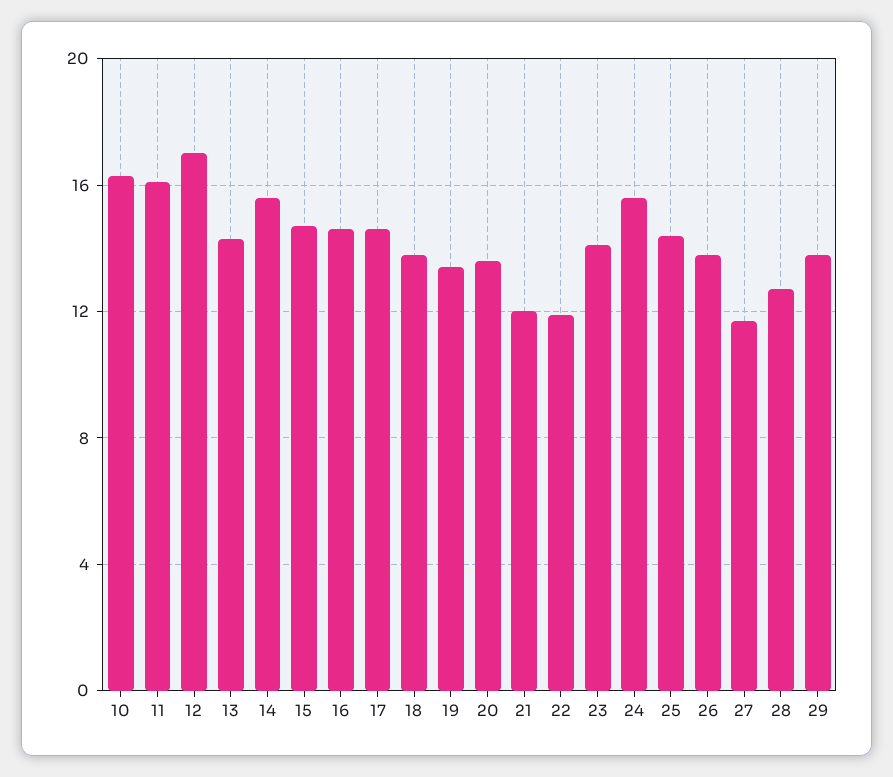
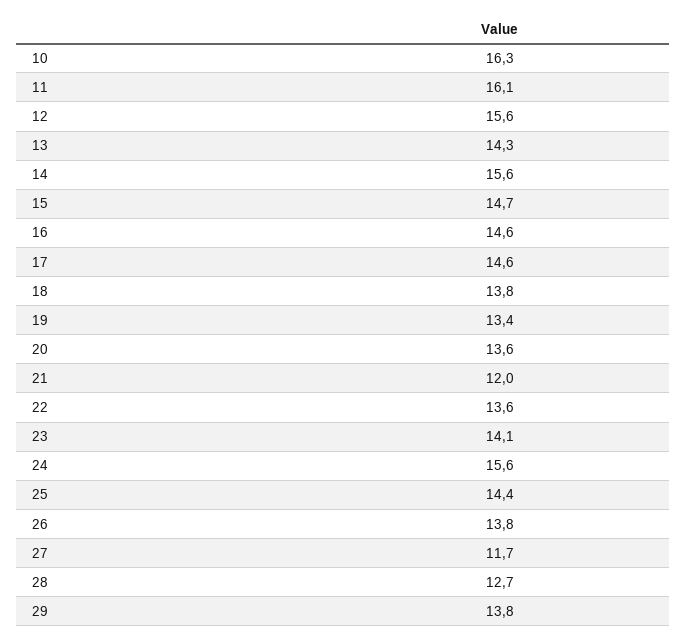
  {
    "10": 16.3,
    "11": 16.1,
-   "12": 17,
+   "12": 15.6,
    "13": 14.3,
    "14": 15.6,
    "15": 14.7,
    "16": 14.6,
    "17": 14.6,
    "18": 13.8,
    "19": 13.4,
    "20": 13.6,
    "21": 12,
-   "22": 12,
+   "22": 13.6,
    "23": 14.1,
    "24": 15.6,
    "25": 14.4,
    "26": 13.8,
    "27": 11.7,
    "28": 12.7,
    "29": 13.8
  }

